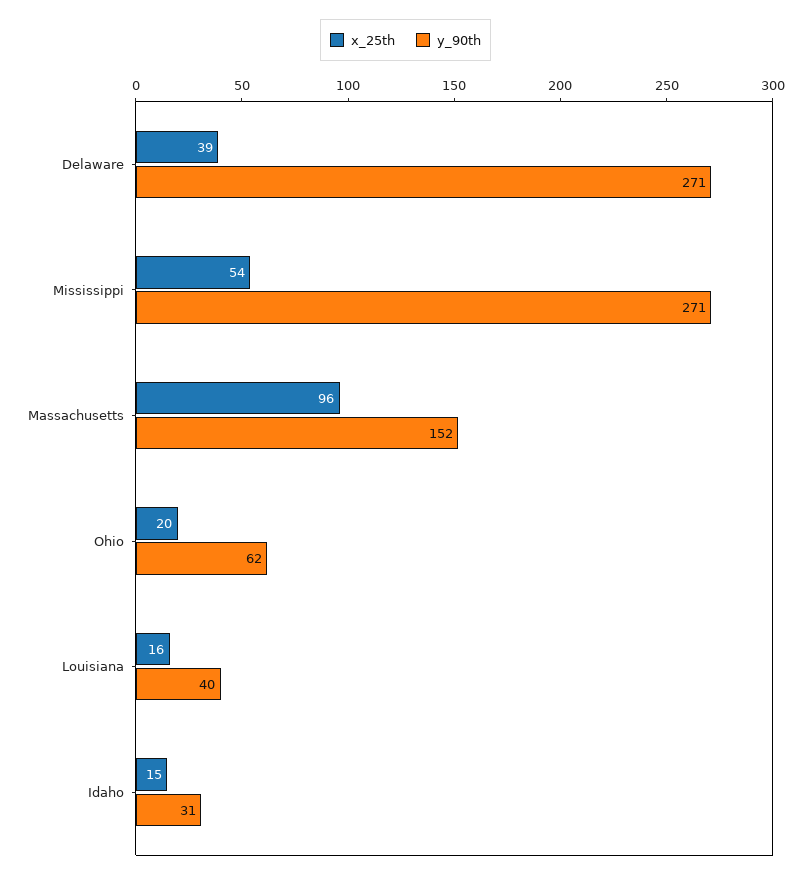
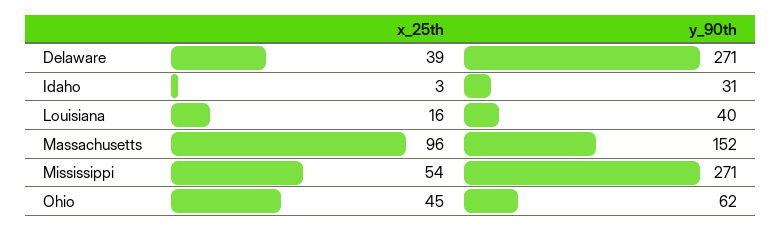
  {
    "x_25th": {
      "Delaware": 39,
      "Mississippi": 54,
      "Massachusetts": 96,
-     "Ohio": 20,
+     "Ohio": 45,
      "Louisiana": 16,
-     "Idaho": 15
+     "Idaho": 3
    },
    "y_90th": {
      "Delaware": 271,
      "Mississippi": 271,
      "Massachusetts": 152,
      "Ohio": 62,
      "Louisiana": 40,
      "Idaho": 31
    }
  }

